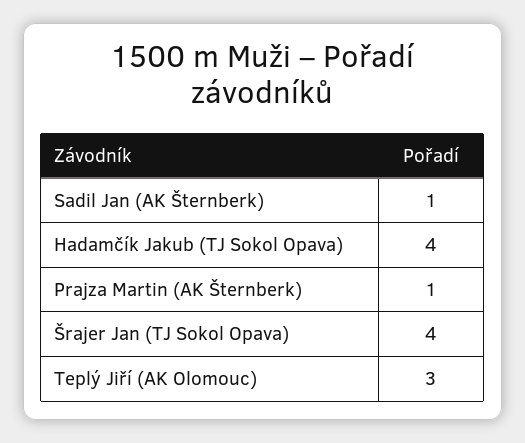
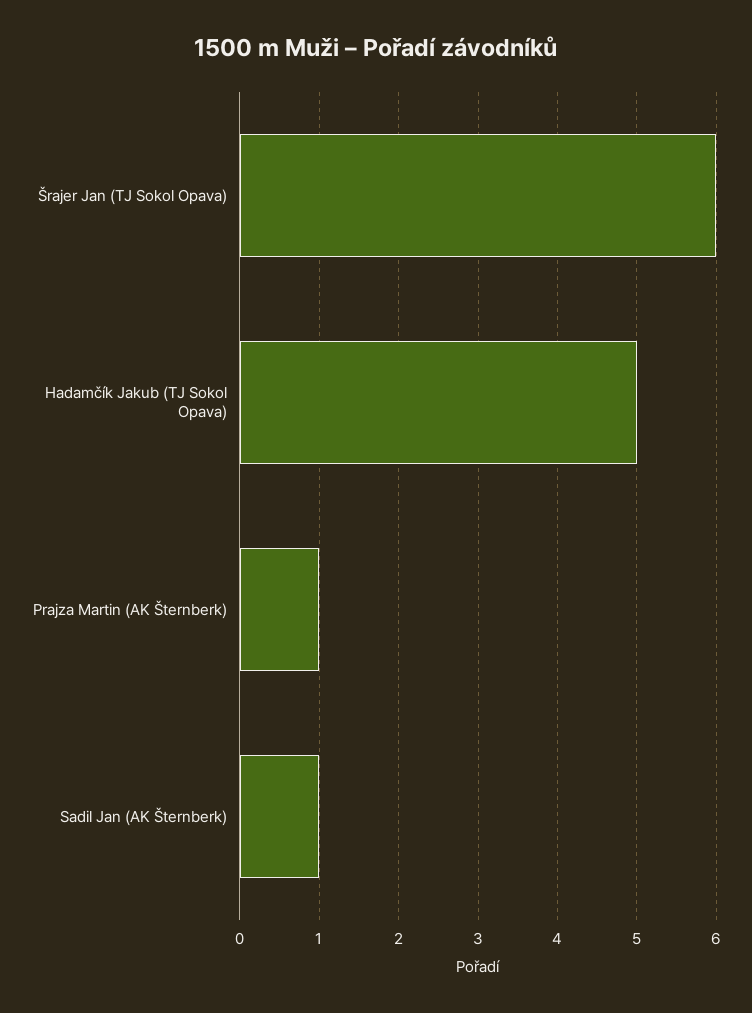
  {
    "Sadil Jan (AK Šternberk)": 1,
-   "Hadamčík Jakub (TJ Sokol Opava)": 4,
+   "Hadamčík Jakub (TJ Sokol Opava)": 5,
    "Prajza Martin (AK Šternberk)": 1,
-   "Šrajer Jan (TJ Sokol Opava)": 4,
+   "Šrajer Jan (TJ Sokol Opava)": 6
-   "Teplý Jiří (AK Olomouc)": 3
  }

